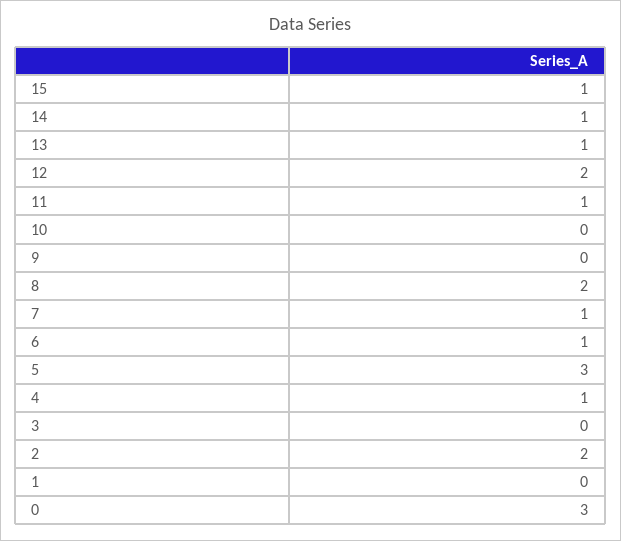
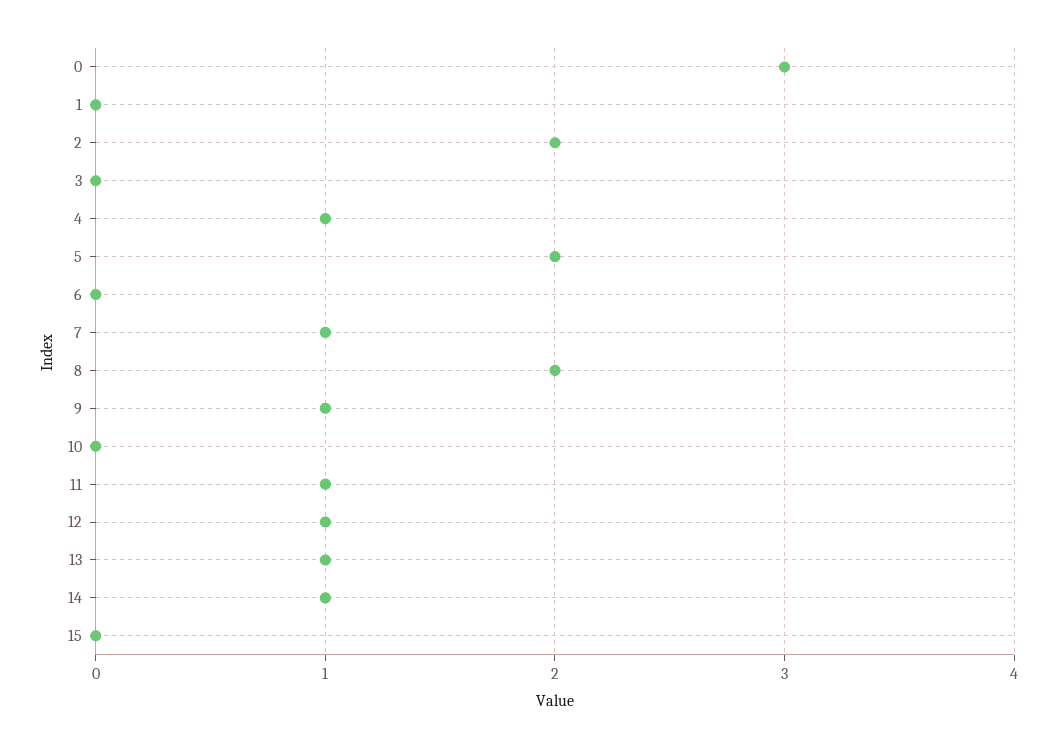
  {
-   "15": 1,
+   "15": 0,
    "14": 1,
    "13": 1,
-   "12": 2,
+   "12": 1,
    "11": 1,
    "10": 0,
-   "9": 0,
+   "9": 1,
    "8": 2,
    "7": 1,
-   "6": 1,
+   "6": 0,
-   "5": 3,
+   "5": 2,
    "4": 1,
    "3": 0,
    "2": 2,
    "1": 0,
    "0": 3
  }

